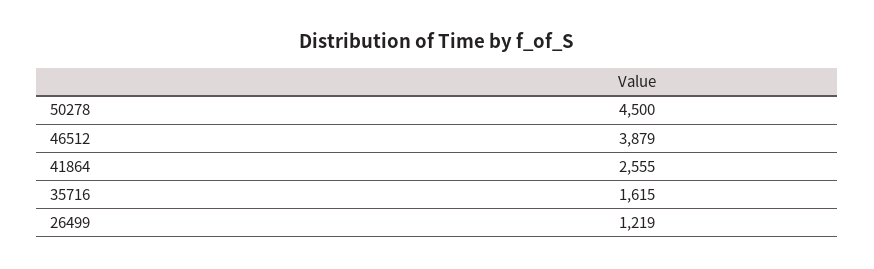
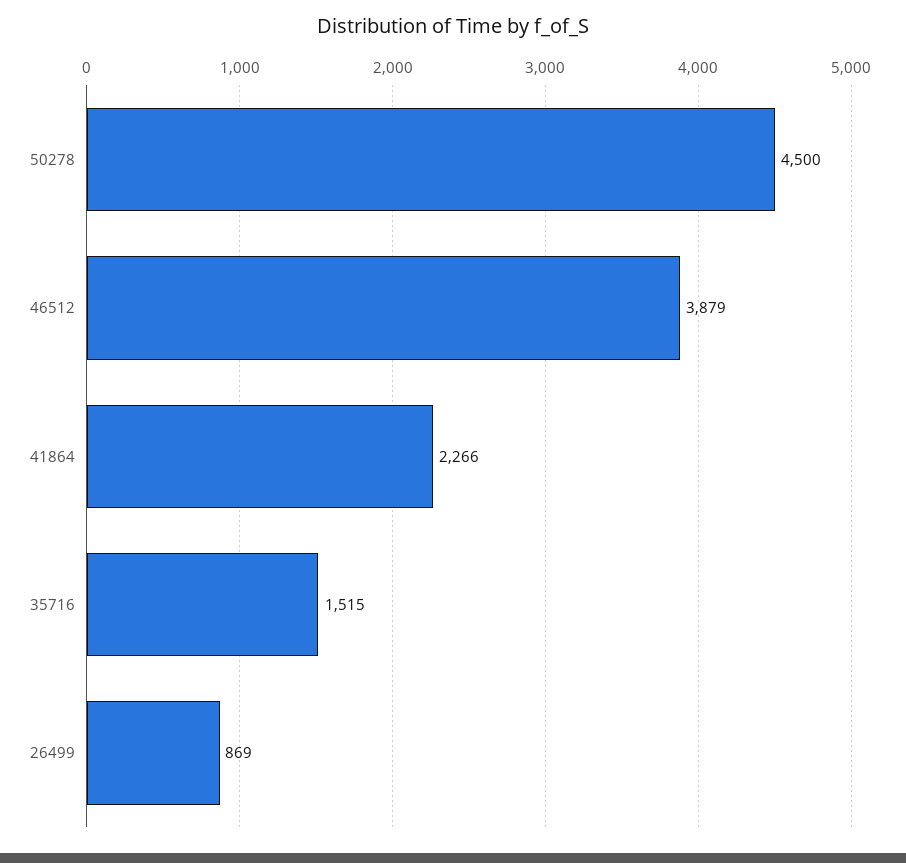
  {
    "50278": 4500,
    "46512": 3879,
-   "41864": 2555,
+   "41864": 2266,
-   "35716": 1615,
+   "35716": 1515,
-   "26499": 1219
+   "26499": 869
  }

